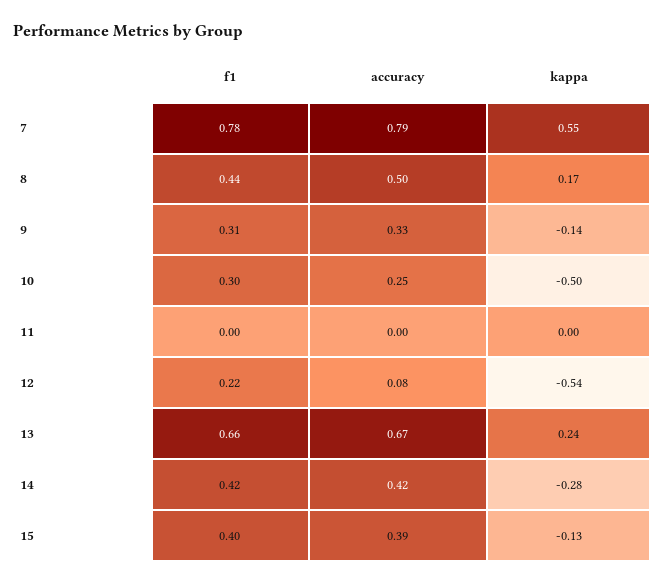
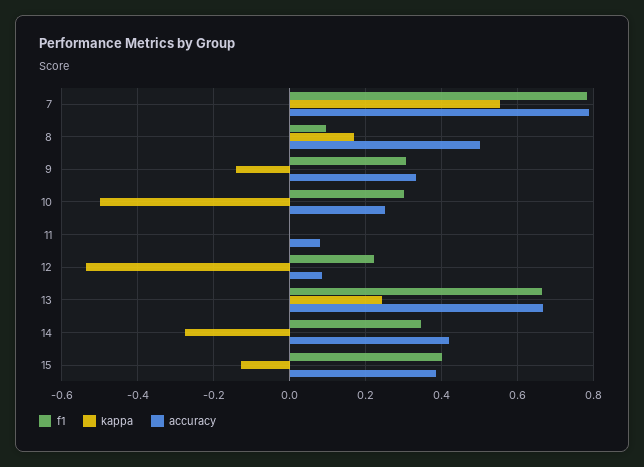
  {
    "f1": {
      "7": 0.78,
-     "8": 0.44,
+     "8": 0.1,
      "9": 0.31,
      "10": 0.3,
      "11": 0,
      "12": 0.22,
      "13": 0.66,
-     "14": 0.42,
+     "14": 0.34,
      "15": 0.4
    },
    "accuracy": {
      "7": 0.79,
      "8": 0.5,
      "9": 0.33,
      "10": 0.25,
-     "11": 0,
+     "11": 0.08,
      "12": 0.08,
      "13": 0.67,
      "14": 0.42,
      "15": 0.39
    },
    "kappa": {
      "7": 0.55,
      "8": 0.17,
      "9": -0.14,
      "10": -0.5,
      "11": 0,
      "12": -0.54,
      "13": 0.24,
      "14": -0.28,
      "15": -0.13
    }
  }

